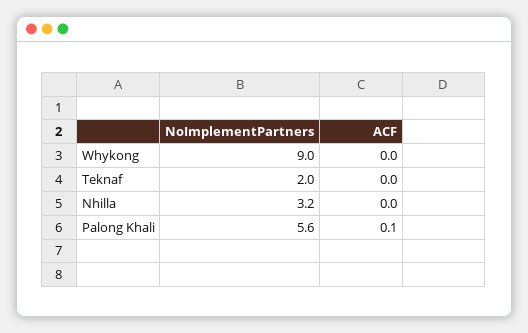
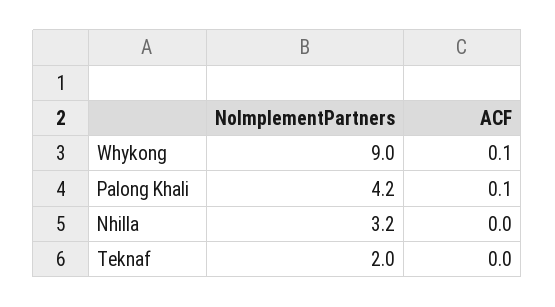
  {
    "NoImplementPartners": {
      "Whykong": 9,
      "Teknaf": 2,
      "Nhilla": 3.2,
-     "Palong Khali": 5.6
+     "Palong Khali": 4.2
    },
    "ACF": {
-     "Whykong": 0,
+     "Whykong": 0.1,
      "Teknaf": 0,
      "Nhilla": 0,
      "Palong Khali": 0.1
    }
  }

